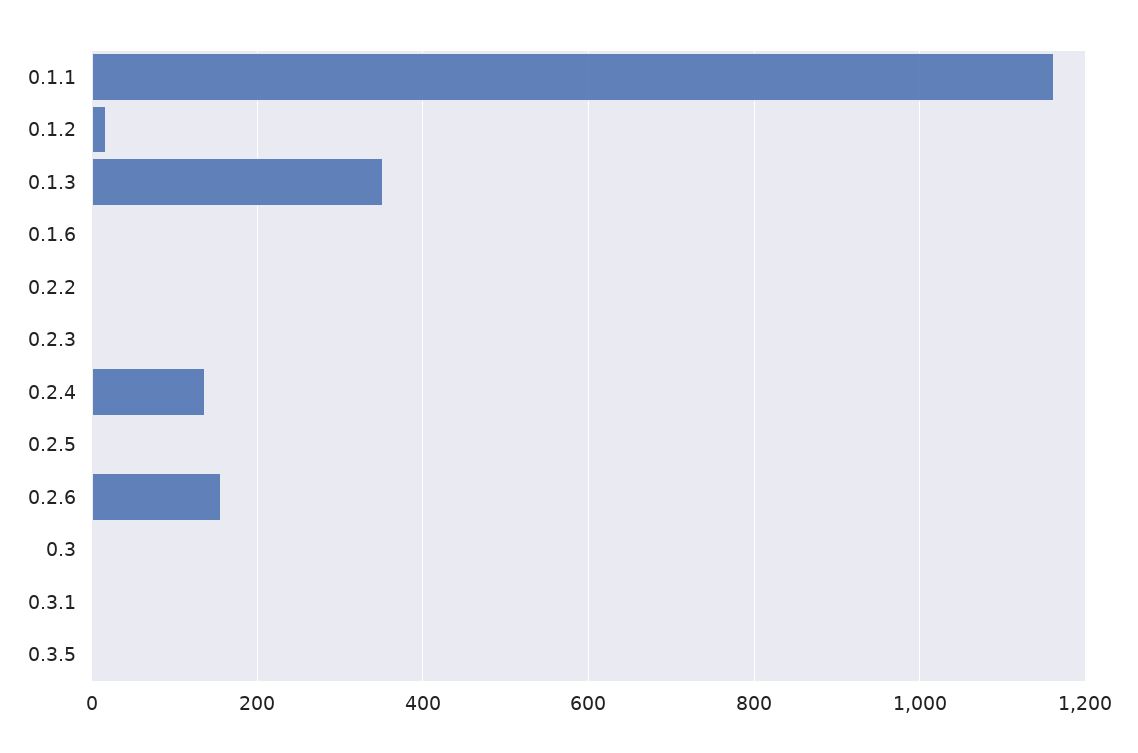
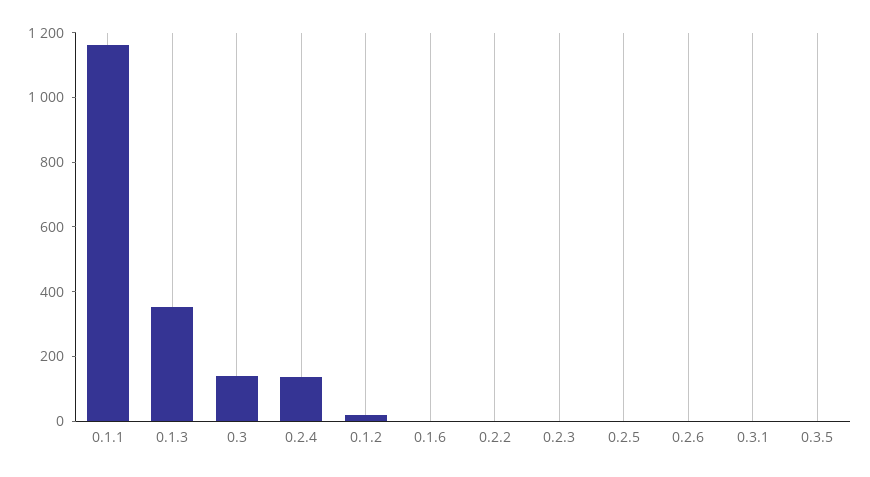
  {
    "0.1.1": 1160,
    "0.1.2": 20,
    "0.1.3": 360,
    "0.1.6": 0,
    "0.2.2": 0,
    "0.2.3": 0,
    "0.2.4": 140,
    "0.2.5": 0,
-   "0.2.6": 160,
+   "0.2.6": 0,
-   "0.3": 0,
+   "0.3": 150,
    "0.3.1": 0,
    "0.3.5": 0
  }

